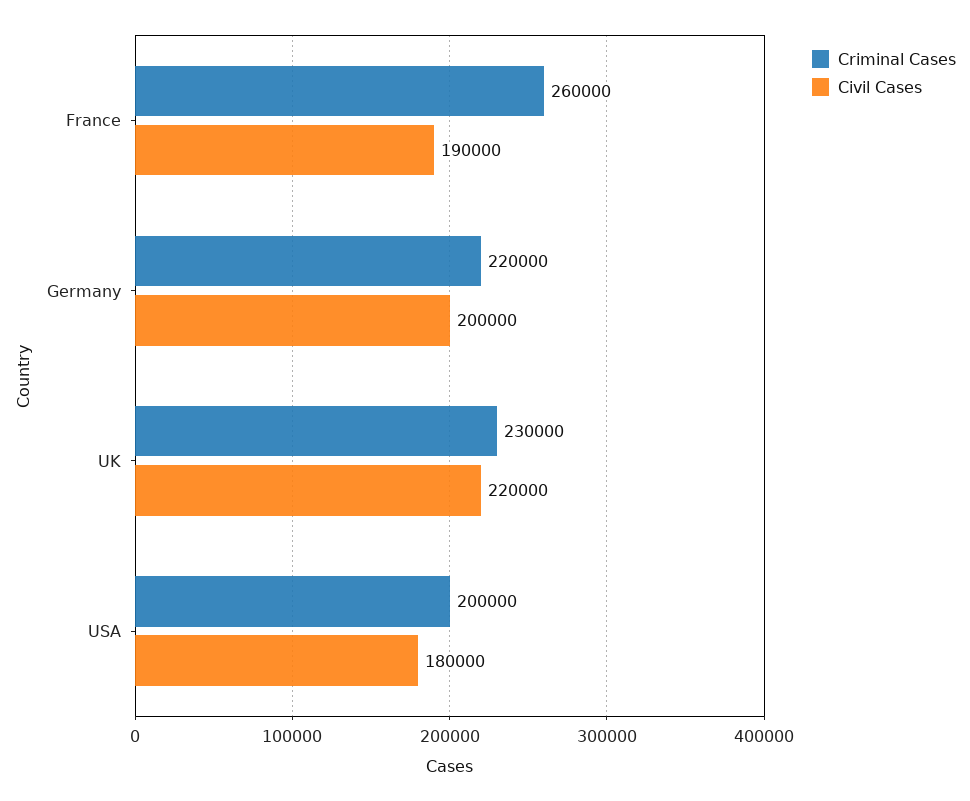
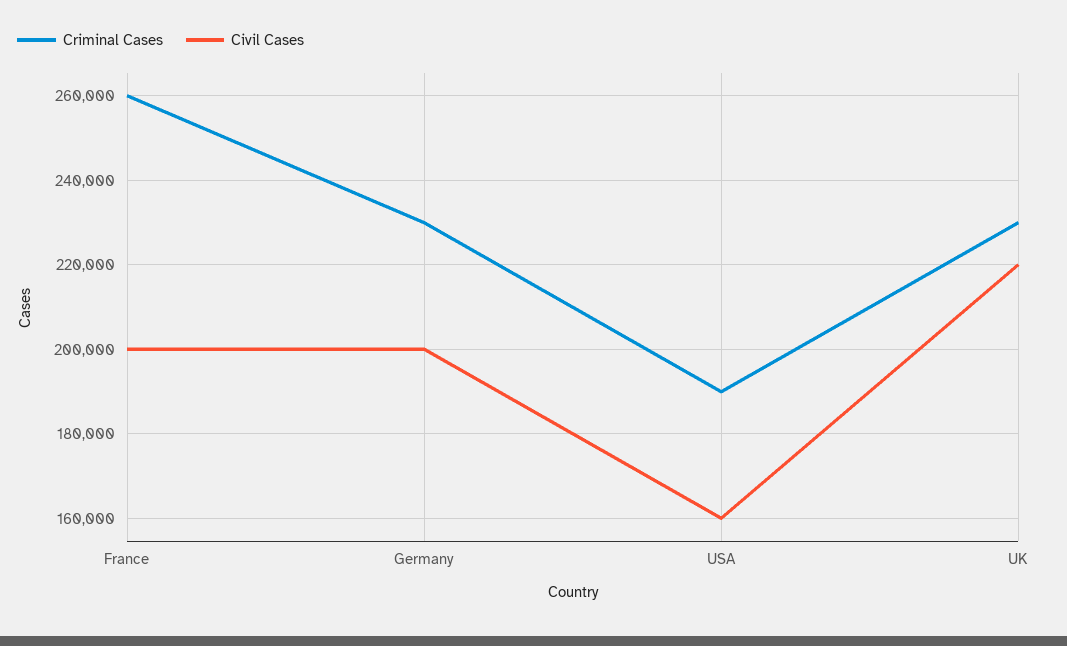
  {
    "Criminal Cases": {
      "France": 260000,
-     "Germany": 220000,
+     "Germany": 230000,
      "UK": 230000,
-     "USA": 200000
+     "USA": 190000
    },
    "Civil Cases": {
-     "France": 190000,
+     "France": 200000,
      "Germany": 200000,
      "UK": 220000,
-     "USA": 180000
+     "USA": 160000
    }
  }

